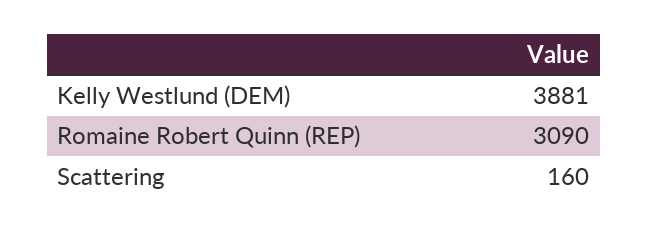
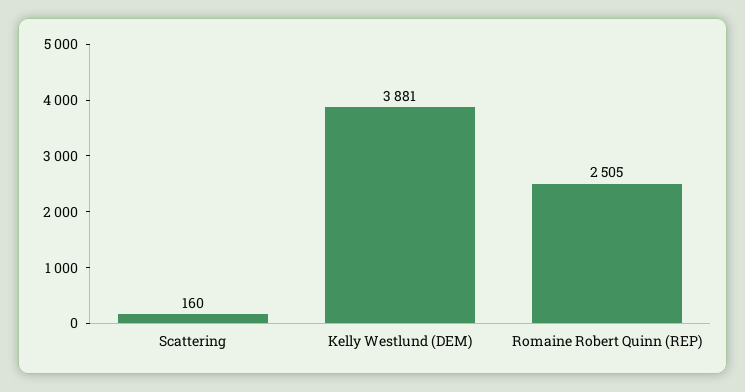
  {
    "Kelly Westlund (DEM)": 3881,
-   "Romaine Robert Quinn (REP)": 3090,
+   "Romaine Robert Quinn (REP)": 2505,
    "Scattering": 160
  }

